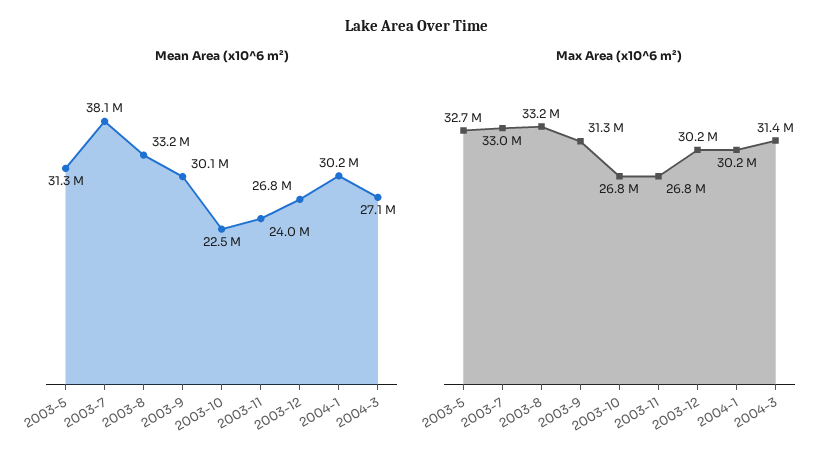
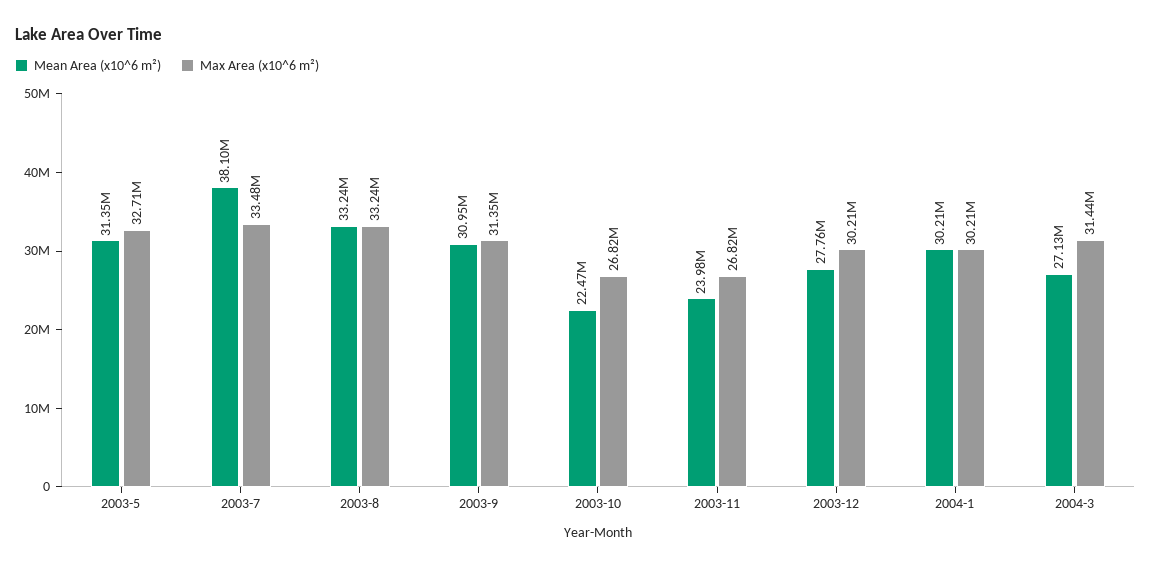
  {
    "Mean Area (x10^6 m²)": {
      "2003-5": 31350000,
      "2003-7": 38100000,
      "2003-8": 33240000,
-     "2003-9": 30100000,
+     "2003-9": 30950000,
      "2003-10": 22470000,
      "2003-11": 23980000,
-     "2003-12": 26800000,
+     "2003-12": 27760000,
      "2004-1": 30210000,
      "2004-3": 27130000
    },
    "Max Area (x10^6 m²)": {
      "2003-5": 32710000,
-     "2003-7": 33000000,
+     "2003-7": 33480000,
      "2003-8": 33240000,
      "2003-9": 31350000,
      "2003-10": 26820000,
      "2003-11": 26820000,
      "2003-12": 30210000,
      "2004-1": 30210000,
      "2004-3": 31440000
    }
  }

